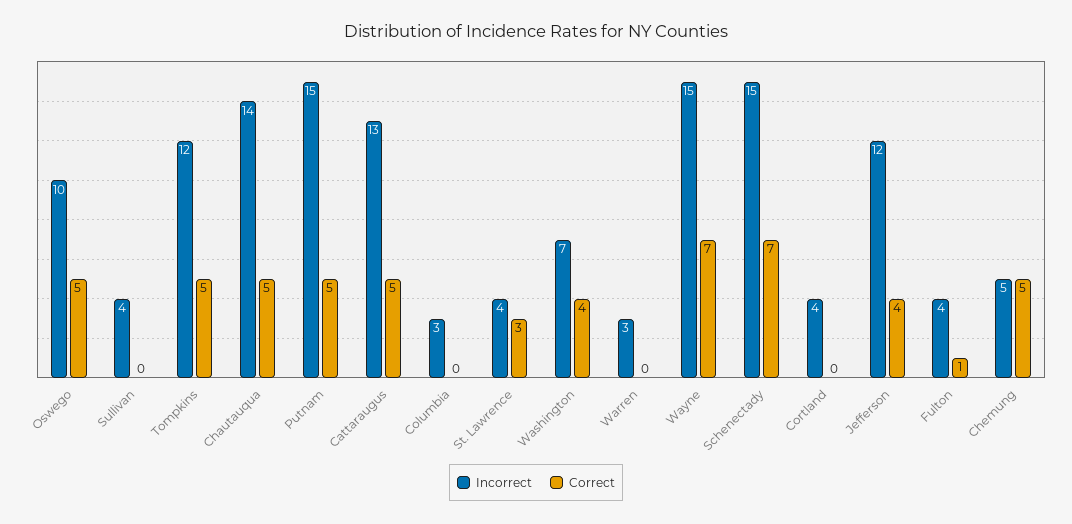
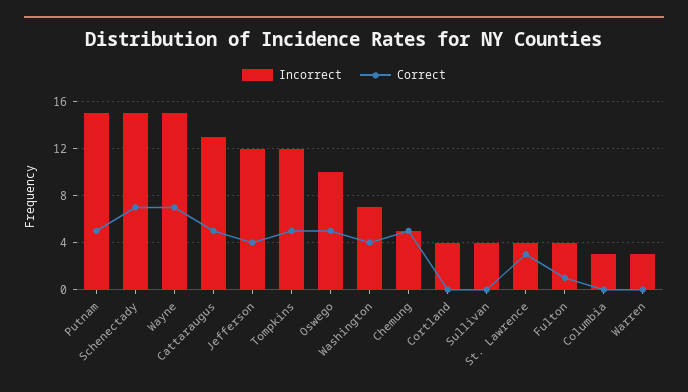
  {
    "Incorrect": {
      "Oswego": 10,
      "Sullivan": 4,
      "Tompkins": 12,
-     "Chautauqua": 14,
      "Putnam": 15,
      "Cattaraugus": 13,
      "Columbia": 3,
      "St. Lawrence": 4,
      "Washington": 7,
      "Warren": 3,
      "Wayne": 15,
      "Schenectady": 15,
      "Cortland": 4,
      "Jefferson": 12,
      "Fulton": 4,
      "Chemung": 5
    },
    "Correct": {
      "Oswego": 5,
      "Sullivan": 0,
      "Tompkins": 5,
-     "Chautauqua": 5,
      "Putnam": 5,
      "Cattaraugus": 5,
      "Columbia": 0,
      "St. Lawrence": 3,
      "Washington": 4,
      "Warren": 0,
      "Wayne": 7,
      "Schenectady": 7,
      "Cortland": 0,
      "Jefferson": 4,
      "Fulton": 1,
      "Chemung": 5
    }
  }

